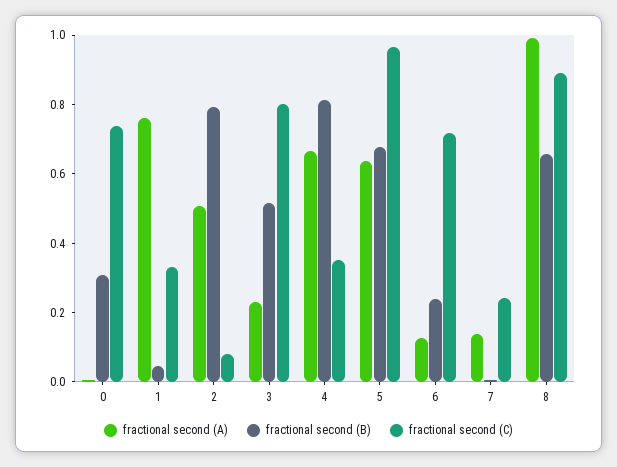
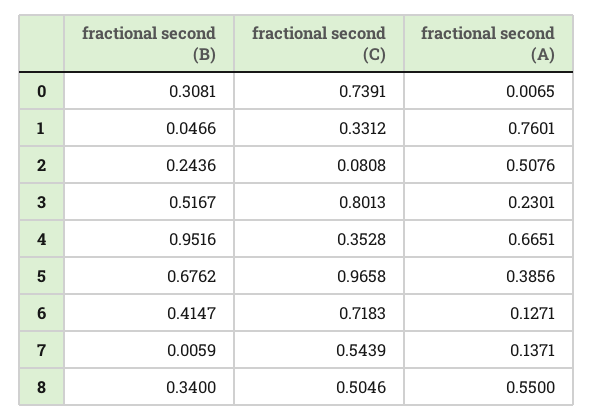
  {
    "fractional second (A)": {
      "0": 0.0065,
      "1": 0.7601,
      "2": 0.5076,
      "3": 0.2301,
      "4": 0.6651,
-     "5": 0.65,
+     "5": 0.3856,
      "6": 0.1271,
      "7": 0.1371,
-     "8": 1
+     "8": 0.55
    },
    "fractional second (B)": {
      "0": 0.3081,
      "1": 0.0466,
-     "2": 0.8,
+     "2": 0.2436,
      "3": 0.5167,
-     "4": 0.8,
+     "4": 0.9516,
      "5": 0.6762,
-     "6": 0.25,
+     "6": 0.4147,
      "7": 0.0059,
-     "8": 0.65
+     "8": 0.34
    },
    "fractional second (C)": {
      "0": 0.7391,
      "1": 0.3312,
      "2": 0.0808,
      "3": 0.8013,
      "4": 0.3528,
      "5": 0.9658,
      "6": 0.7183,
-     "7": 0.25,
+     "7": 0.5439,
-     "8": 0.9
+     "8": 0.5046
    }
  }

